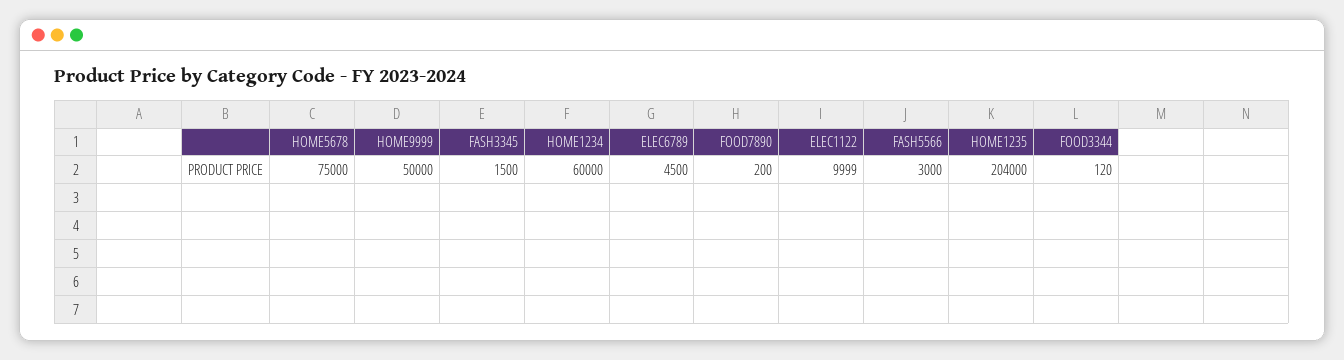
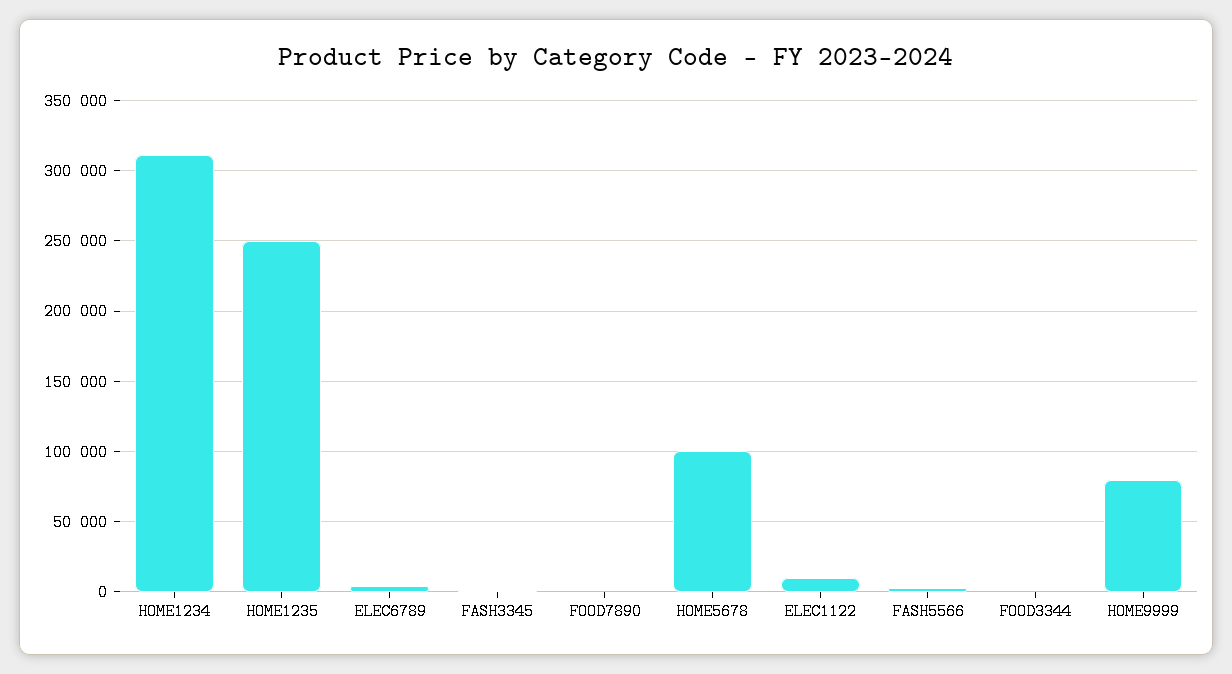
  {
-   "HOME5678": 75000,
+   "HOME5678": 100000,
-   "HOME9999": 50000,
+   "HOME9999": 80000,
    "FASH3345": 1500,
-   "HOME1234": 60000,
+   "HOME1234": 310000,
    "ELEC6789": 4500,
    "FOOD7890": 200,
    "ELEC1122": 9999,
    "FASH5566": 3000,
-   "HOME1235": 204000,
+   "HOME1235": 250000,
    "FOOD3344": 120
  }

